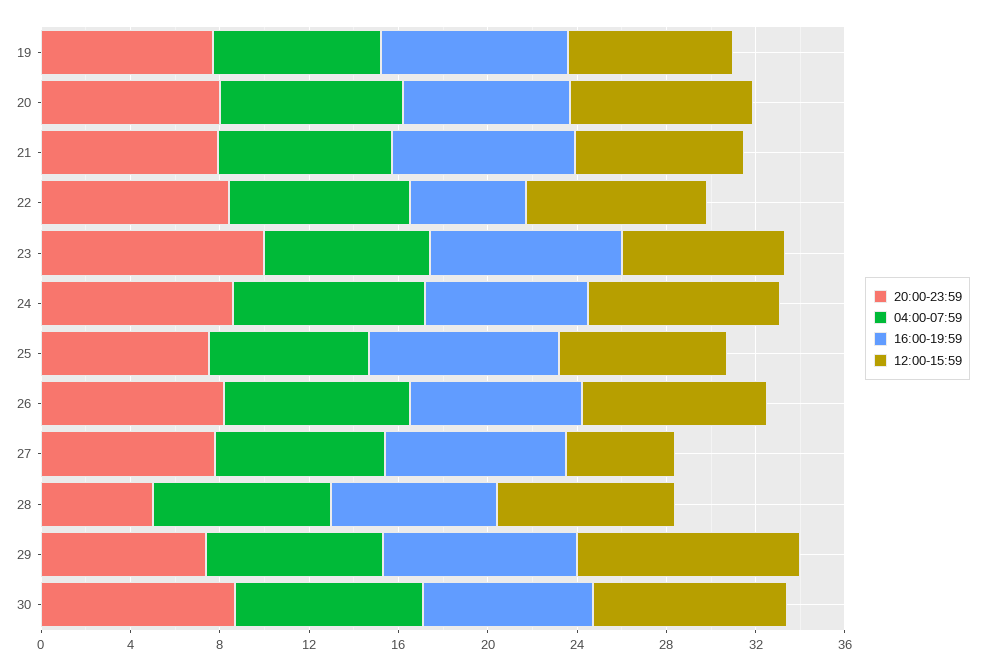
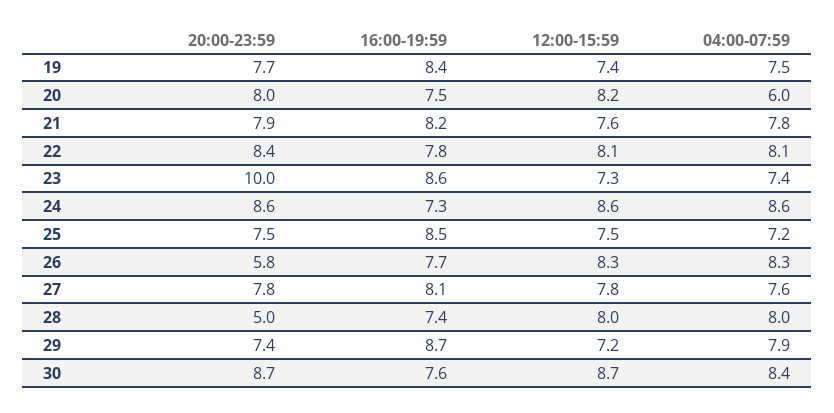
  {
    "20:00-23:59": {
      "19": 7.7,
      "20": 8,
      "21": 7.9,
      "22": 8.4,
      "23": 10,
      "24": 8.6,
      "25": 7.5,
-     "26": 8,
+     "26": 5.8,
      "27": 7.8,
      "28": 5,
      "29": 7.4,
      "30": 8.7
    },
    "04:00-07:59": {
      "19": 7.5,
-     "20": 8,
+     "20": 6,
      "21": 7.8,
      "22": 8.1,
      "23": 7.4,
      "24": 8.6,
      "25": 7.2,
      "26": 8.3,
      "27": 7.6,
      "28": 8,
      "29": 7.9,
      "30": 8.4
    },
    "16:00-19:59": {
      "19": 8.4,
      "20": 7.5,
      "21": 8.2,
-     "22": 5,
+     "22": 7.8,
      "23": 8.6,
      "24": 7.3,
      "25": 8.5,
      "26": 7.7,
      "27": 8.1,
      "28": 7.4,
      "29": 8.7,
      "30": 7.6
    },
    "12:00-15:59": {
      "19": 7.4,
      "20": 8.2,
      "21": 7.6,
      "22": 8.1,
      "23": 7.3,
      "24": 8.6,
      "25": 7.5,
      "26": 8.3,
-     "27": 5,
+     "27": 7.8,
      "28": 8,
-     "29": 10,
+     "29": 7.2,
      "30": 8.7
    }
  }

